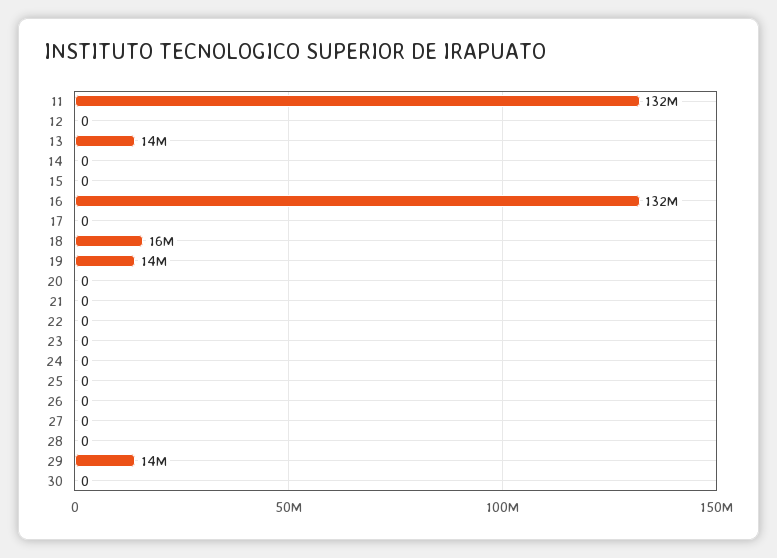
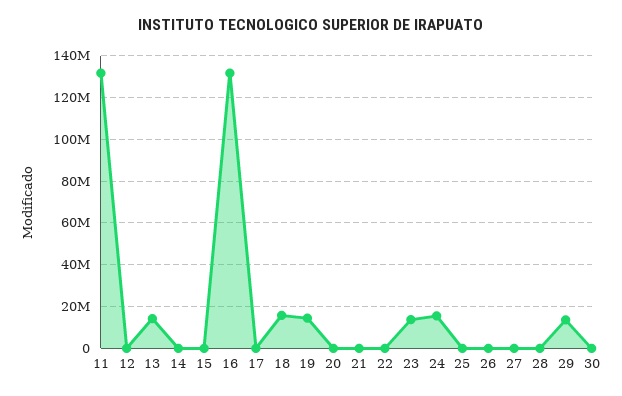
  {
    "11": 132000000,
    "12": 0,
    "13": 14000000,
    "14": 0,
    "15": 0,
    "16": 132000000,
    "17": 0,
    "18": 16000000,
    "19": 14000000,
    "20": 0,
    "21": 0,
    "22": 0,
-   "23": 0,
+   "23": 15000000,
-   "24": 0,
+   "24": 15000000,
    "25": 0,
    "26": 0,
    "27": 0,
    "28": 0,
    "29": 14000000,
    "30": 0
  }

